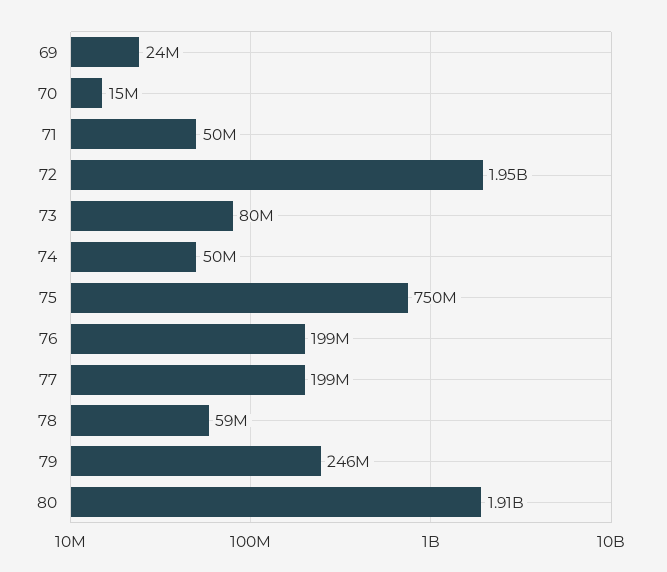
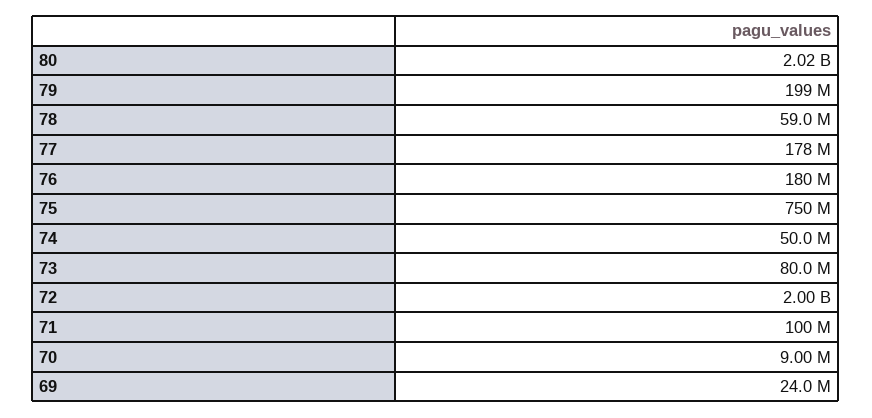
  {
    "69": 24000000,
-   "70": 15000000,
+   "70": 9000000,
-   "71": 50000000,
+   "71": 100000000,
-   "72": 1950000000,
+   "72": 2000000000,
    "73": 80000000,
    "74": 50000000,
    "75": 750000000,
-   "76": 199000000,
+   "76": 180000000,
-   "77": 199000000,
+   "77": 178000000,
    "78": 59000000,
-   "79": 246000000,
+   "79": 199000000,
-   "80": 1910000000
+   "80": 2020000000
  }

